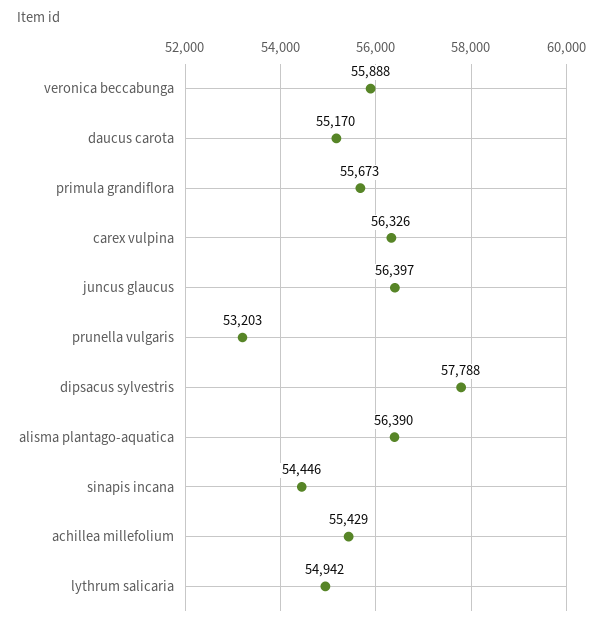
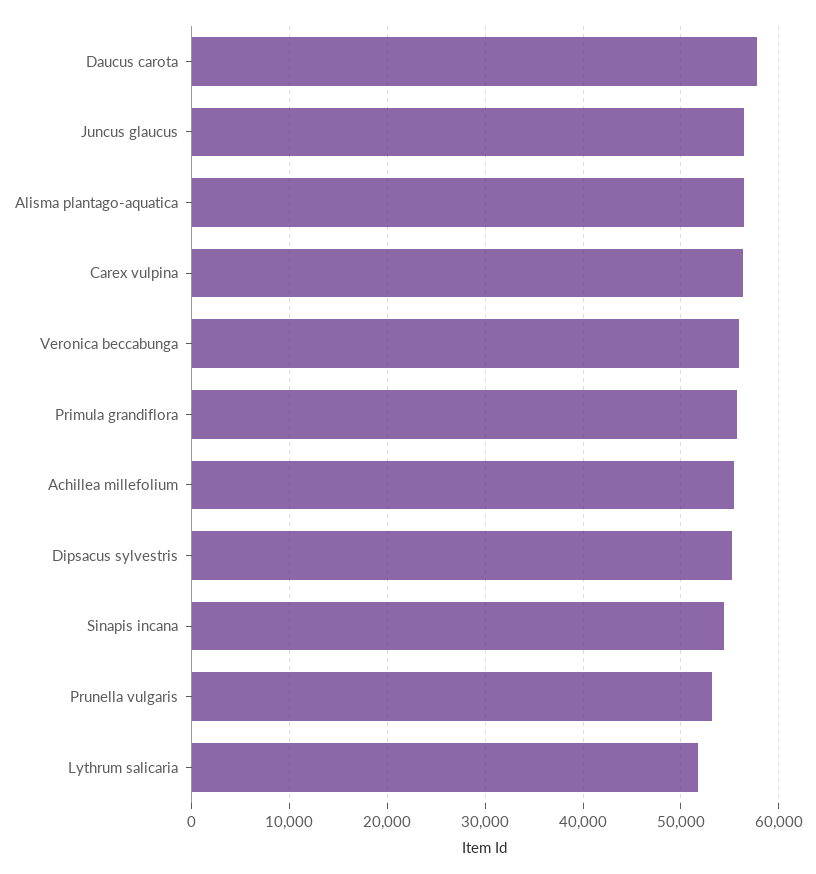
  {
    "veronica beccabunga": 55888,
-   "daucus carota": 55170,
+   "daucus carota": 58000,
    "primula grandiflora": 55673,
    "carex vulpina": 56326,
    "juncus glaucus": 56397,
    "prunella vulgaris": 53203,
-   "dipsacus sylvestris": 57788,
+   "dipsacus sylvestris": 55000,
    "alisma plantago-aquatica": 56390,
    "sinapis incana": 54446,
    "achillea millefolium": 55429,
-   "lythrum salicaria": 54942
+   "lythrum salicaria": 52000
  }

